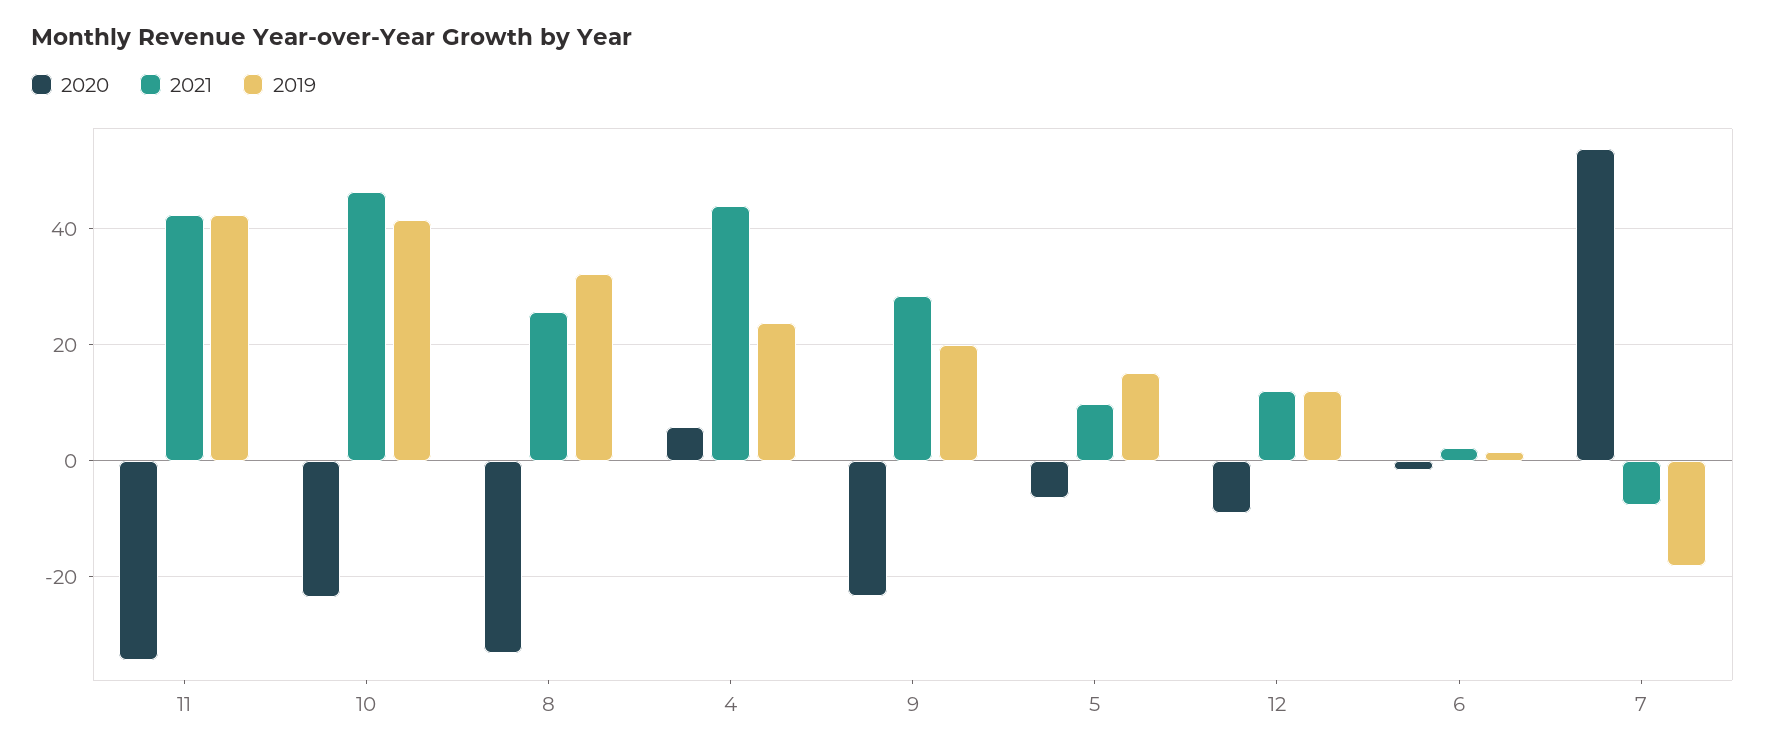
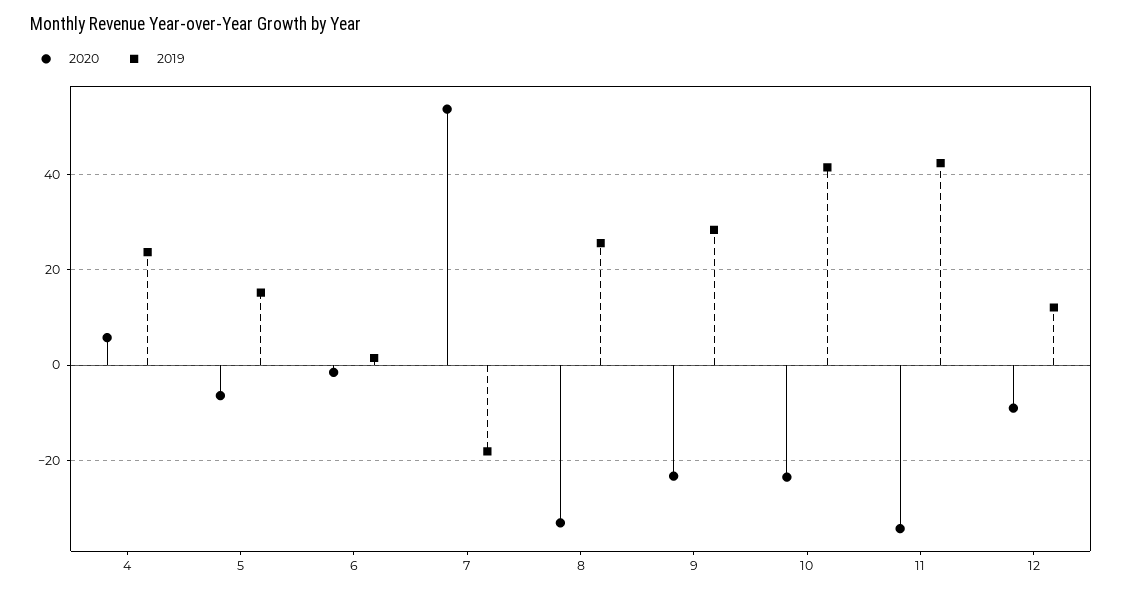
  {
    "2020": {
      "11": -34,
      "10": -24,
      "8": -34,
      "4": 6,
      "9": -24,
      "5": -6,
      "12": -8,
      "6": -2,
      "7": 54
    },
-   "2021": {
-     "11": 42,
-     "10": 46,
-     "8": 26,
-     "4": 44,
-     "9": 28,
-     "5": 10,
-     "12": 12,
-     "6": 2,
-     "7": -8
-   },
    "2019": {
      "11": 42,
      "10": 42,
-     "8": 32,
+     "8": 26,
      "4": 24,
-     "9": 20,
+     "9": 28,
      "5": 16,
      "12": 12,
      "6": 2,
      "7": -18
    }
  }

